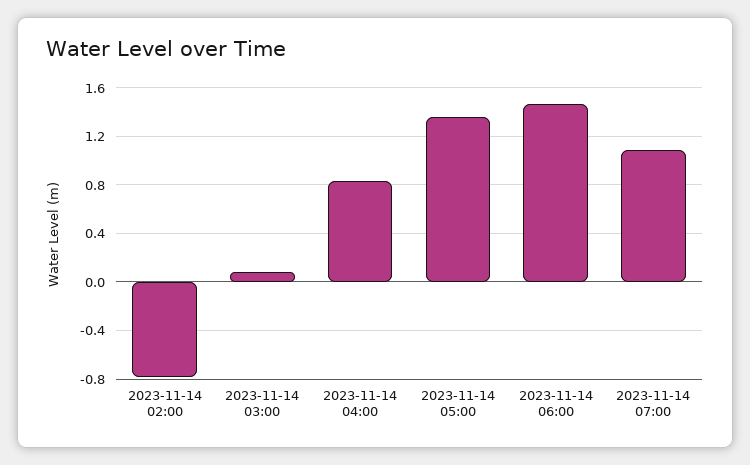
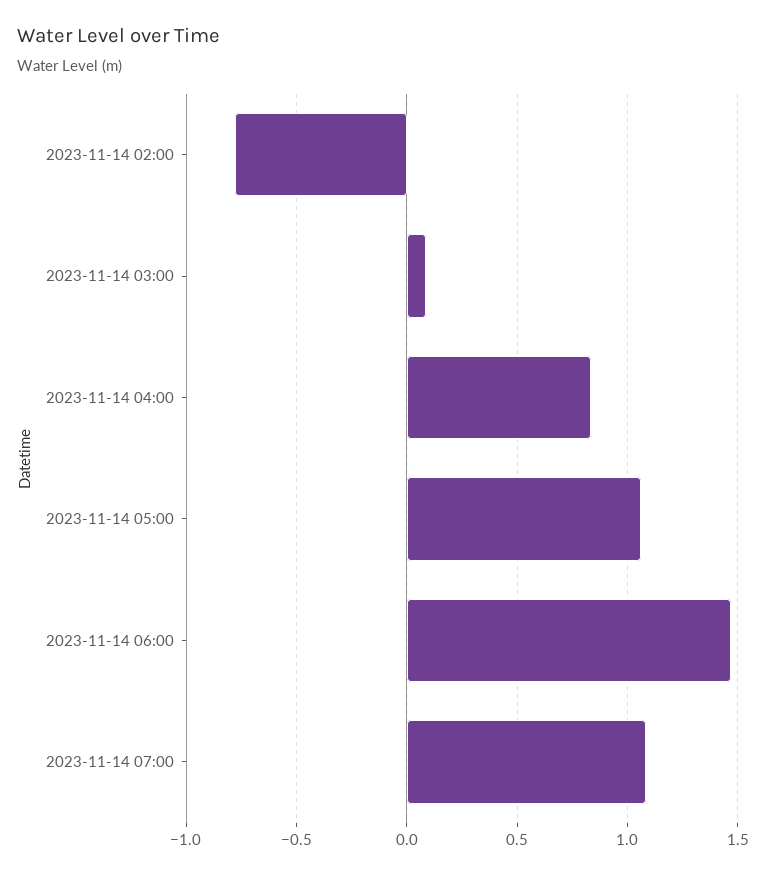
  {
    "2023-11-14 02:00": -0.8,
    "2023-11-14 03:00": 0.1,
    "2023-11-14 04:00": 0.85,
-   "2023-11-14 05:00": 1.35,
+   "2023-11-14 05:00": 1.05,
    "2023-11-14 06:00": 1.45,
    "2023-11-14 07:00": 1.1
  }

